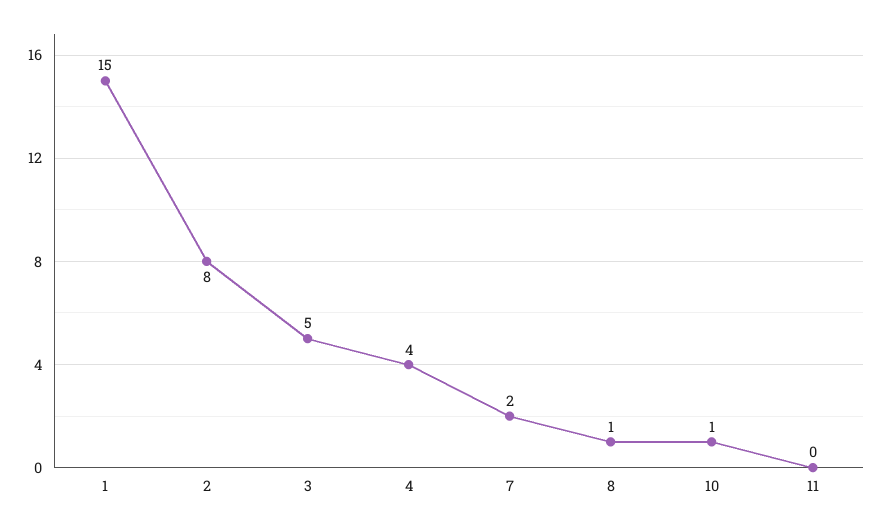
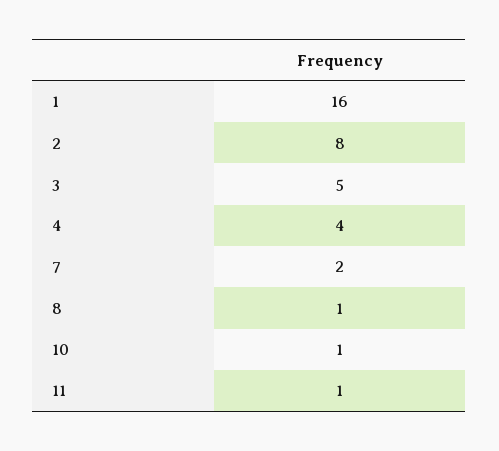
  {
-   "1": 15,
+   "1": 16,
    "2": 8,
    "3": 5,
    "4": 4,
    "7": 2,
    "8": 1,
    "10": 1,
-   "11": 0
+   "11": 1
  }

